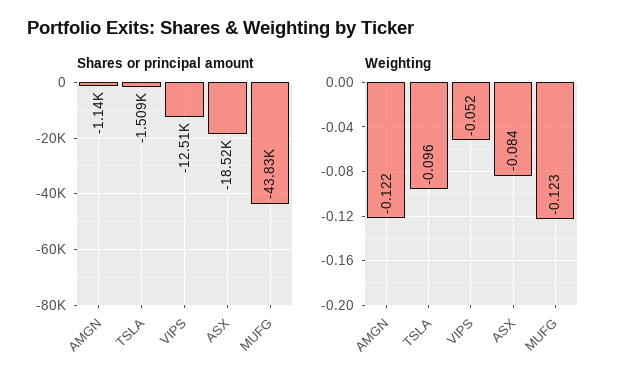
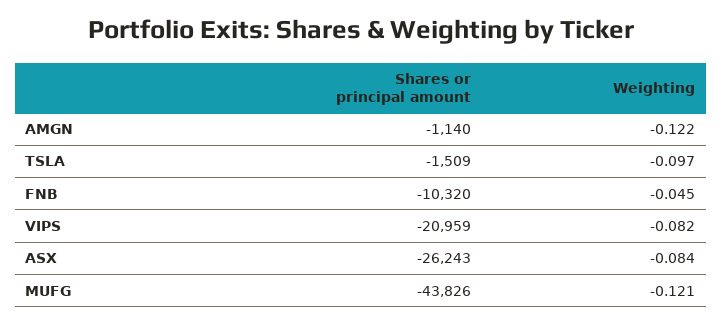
  {
    "Shares or principal amount": {
      "AMGN": -1140,
      "TSLA": -1509,
-     "VIPS": -12510,
+     "VIPS": -20959,
-     "ASX": -18520,
+     "ASX": -26243,
-     "MUFG": -43826
+     "MUFG": -43826,
+     "FNB": -10320
    },
    "Weighting": {
      "AMGN": -0.122,
-     "TSLA": -0.096,
+     "TSLA": -0.097,
-     "VIPS": -0.052,
+     "VIPS": -0.082,
      "ASX": -0.084,
-     "MUFG": -0.123
+     "MUFG": -0.121,
+     "FNB": -0.045
    }
  }

